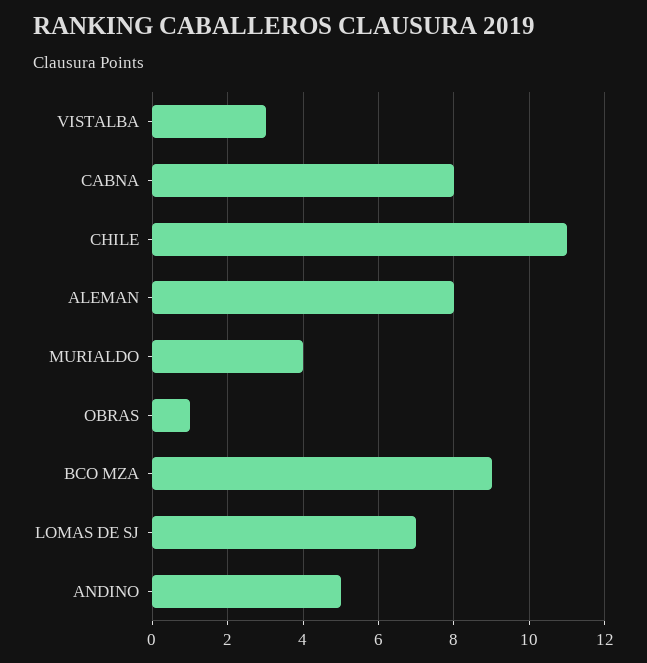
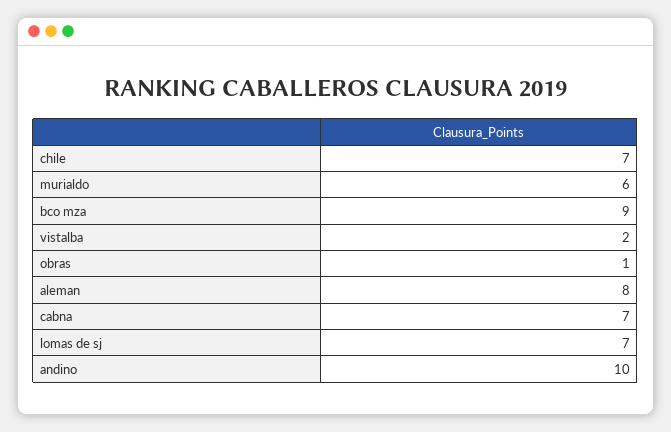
  {
-   "VISTALBA": 3,
+   "VISTALBA": 2,
-   "CABNA": 8,
+   "CABNA": 7,
-   "CHILE": 11,
+   "CHILE": 7,
    "ALEMAN": 8,
-   "MURIALDO": 4,
+   "MURIALDO": 6,
    "OBRAS": 1,
    "BCO MZA": 9,
    "LOMAS DE SJ": 7,
-   "ANDINO": 5
+   "ANDINO": 10
  }

